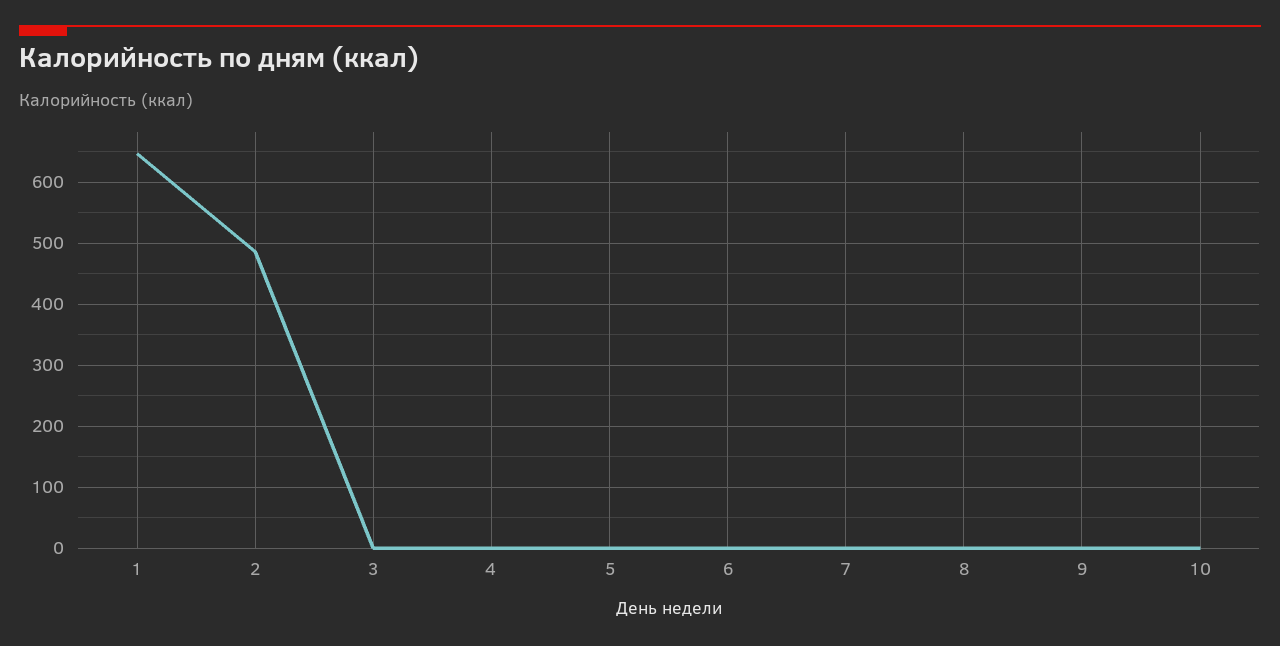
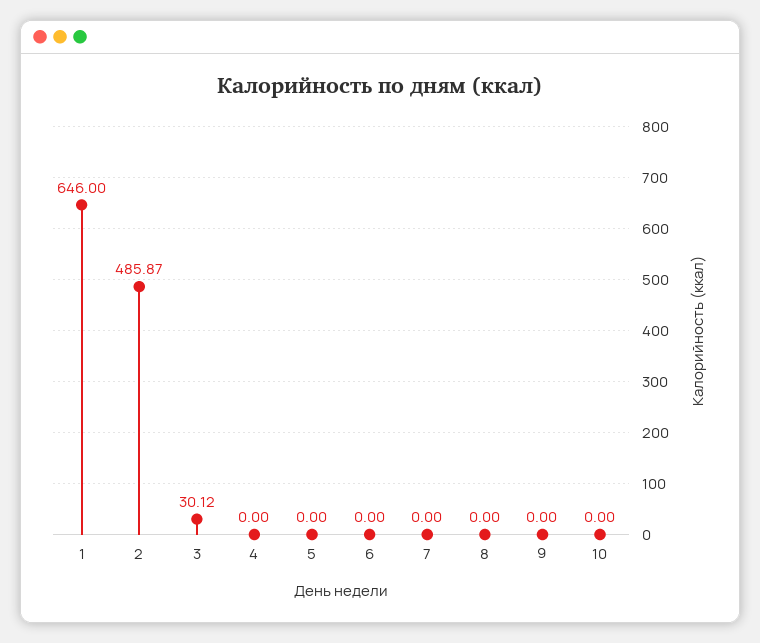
  {
    "1": 646,
    "2": 485.87,
-   "3": 0,
+   "3": 30.12,
    "4": 0,
    "5": 0,
    "6": 0,
    "7": 0,
    "8": 0,
    "9": 0,
    "10": 0
  }

